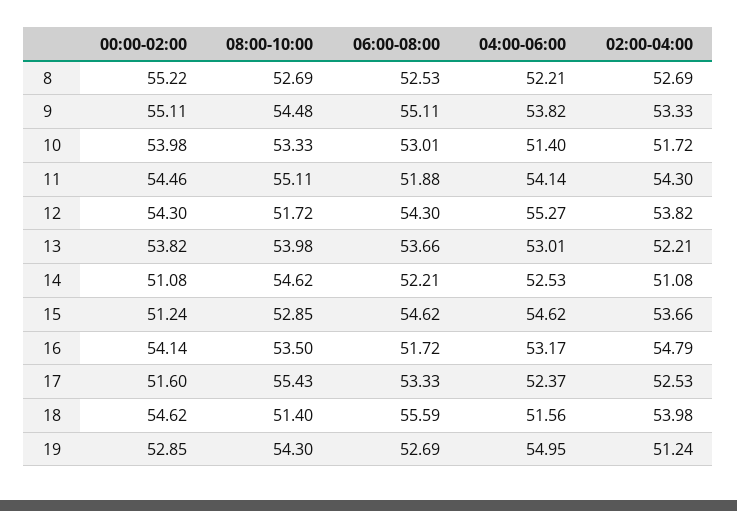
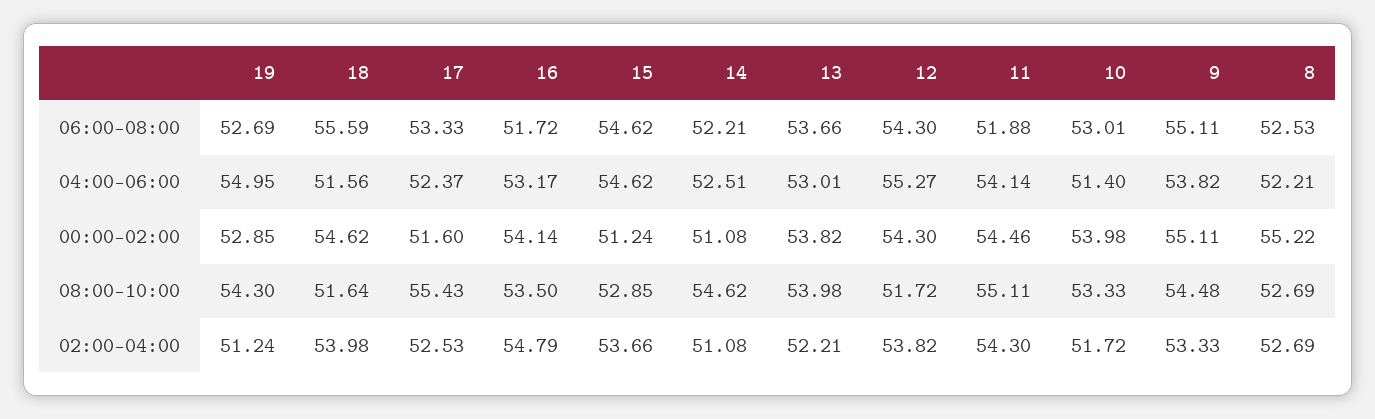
  {
    "00:00-02:00": {
      "8": 55.22,
      "9": 55.11,
      "10": 53.98,
      "11": 54.46,
      "12": 54.3,
      "13": 53.82,
      "14": 51.08,
      "15": 51.24,
      "16": 54.14,
      "17": 51.6,
      "18": 54.62,
      "19": 52.85
    },
    "08:00-10:00": {
      "8": 52.69,
      "9": 54.48,
      "10": 53.33,
      "11": 55.11,
      "12": 51.72,
      "13": 53.98,
      "14": 54.62,
      "15": 52.85,
      "16": 53.5,
      "17": 55.43,
-     "18": 51.4,
+     "18": 51.64,
      "19": 54.3
    },
    "06:00-08:00": {
      "8": 52.53,
      "9": 55.11,
      "10": 53.01,
      "11": 51.88,
      "12": 54.3,
      "13": 53.66,
      "14": 52.21,
      "15": 54.62,
      "16": 51.72,
      "17": 53.33,
      "18": 55.59,
      "19": 52.69
    },
    "04:00-06:00": {
      "8": 52.21,
      "9": 53.82,
      "10": 51.4,
      "11": 54.14,
      "12": 55.27,
      "13": 53.01,
-     "14": 52.53,
+     "14": 52.51,
      "15": 54.62,
      "16": 53.17,
      "17": 52.37,
      "18": 51.56,
      "19": 54.95
    },
    "02:00-04:00": {
      "8": 52.69,
      "9": 53.33,
      "10": 51.72,
      "11": 54.3,
      "12": 53.82,
      "13": 52.21,
      "14": 51.08,
      "15": 53.66,
      "16": 54.79,
      "17": 52.53,
      "18": 53.98,
      "19": 51.24
    }
  }

